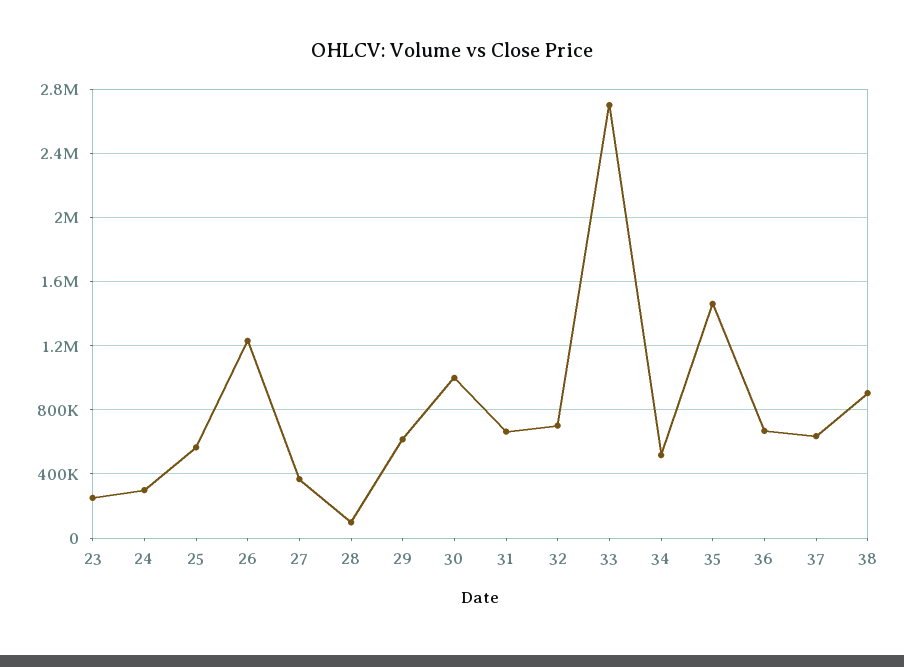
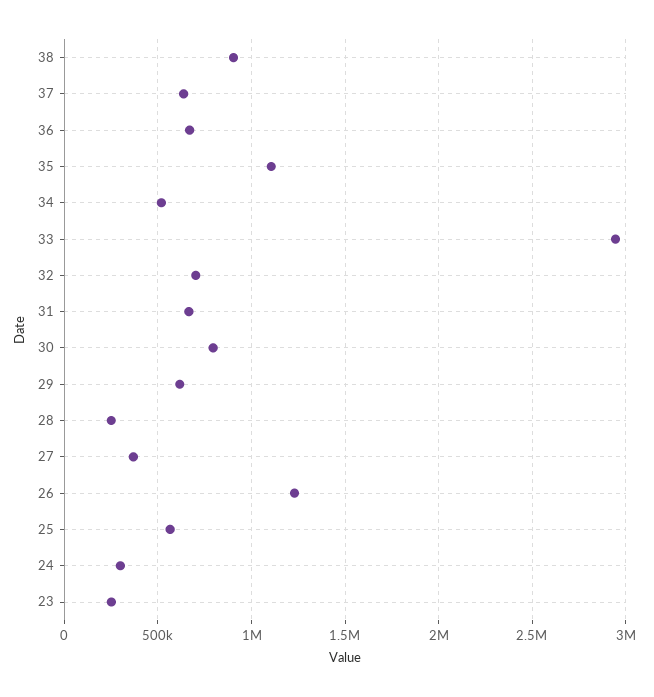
  {
    "23": 250000,
    "24": 300000,
    "25": 550000,
    "26": 1250000,
    "27": 350000,
-   "28": 100000,
+   "28": 250000,
    "29": 600000,
-   "30": 1000000,
+   "30": 800000,
    "31": 650000,
    "32": 700000,
-   "33": 2700000,
+   "33": 2950000,
    "34": 500000,
-   "35": 1450000,
+   "35": 1100000,
    "36": 650000,
    "37": 650000,
    "38": 900000
  }

